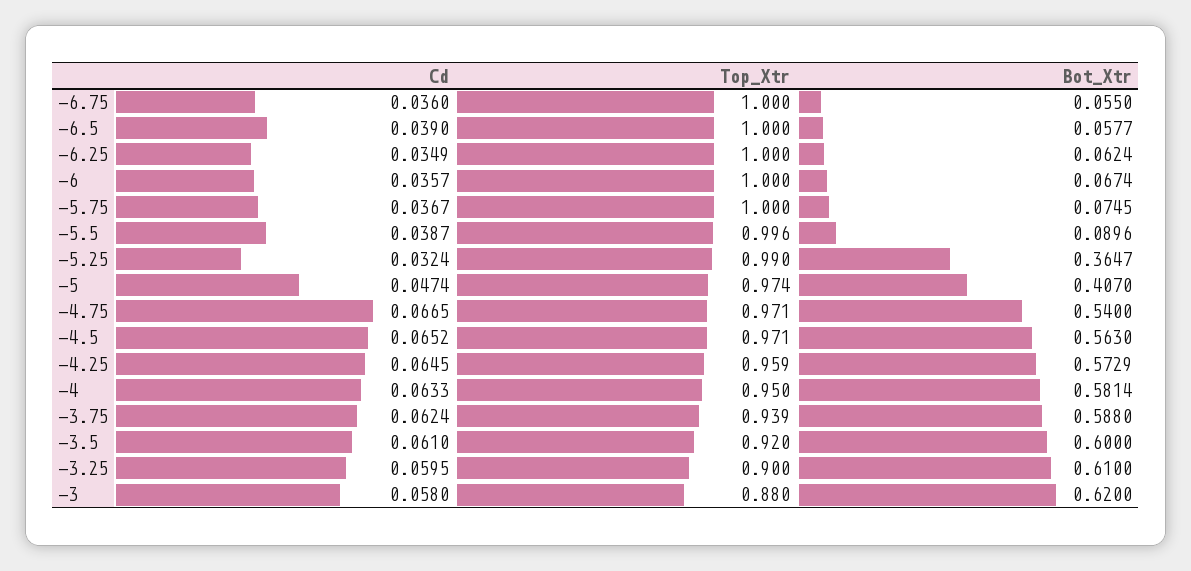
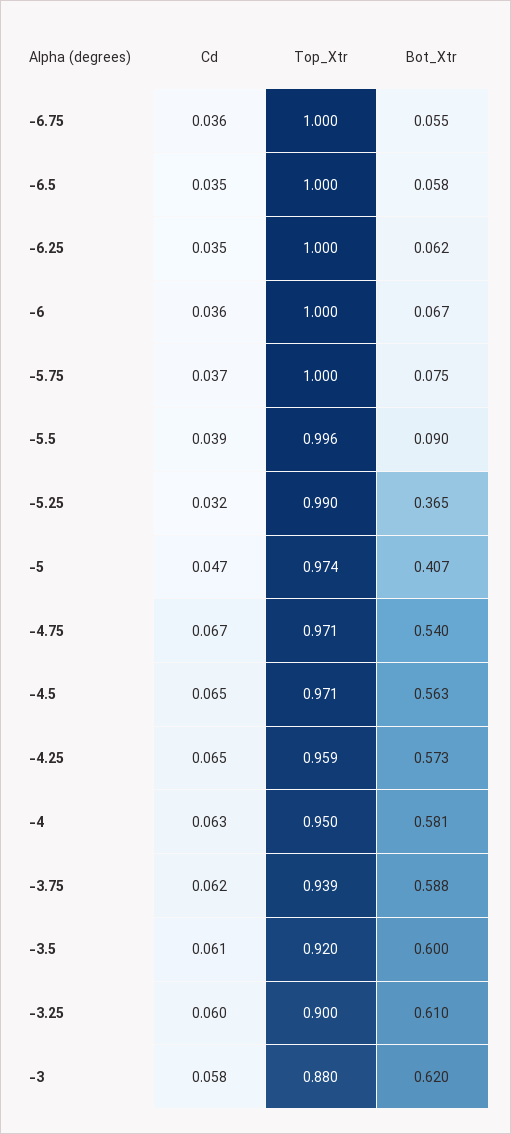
  {
    "Cd": {
      "-6.75": 0.036,
-     "-6.5": 0.039,
+     "-6.5": 0.035,
      "-6.25": 0.0349,
      "-6": 0.0357,
      "-5.75": 0.0367,
      "-5.5": 0.0387,
      "-5.25": 0.0324,
      "-5": 0.0474,
      "-4.75": 0.0665,
      "-4.5": 0.0652,
      "-4.25": 0.0645,
      "-4": 0.0633,
      "-3.75": 0.0624,
      "-3.5": 0.061,
      "-3.25": 0.0595,
      "-3": 0.058
    },
    "Top_Xtr": {
      "-6.75": 1,
      "-6.5": 1,
      "-6.25": 1,
      "-6": 1,
      "-5.75": 1,
      "-5.5": 0.996,
      "-5.25": 0.99,
      "-5": 0.974,
      "-4.75": 0.971,
      "-4.5": 0.971,
      "-4.25": 0.959,
      "-4": 0.95,
      "-3.75": 0.939,
      "-3.5": 0.92,
      "-3.25": 0.9,
      "-3": 0.88
    },
    "Bot_Xtr": {
      "-6.75": 0.055,
      "-6.5": 0.0577,
      "-6.25": 0.0624,
      "-6": 0.0674,
      "-5.75": 0.0745,
      "-5.5": 0.0896,
      "-5.25": 0.3647,
      "-5": 0.407,
      "-4.75": 0.54,
      "-4.5": 0.563,
      "-4.25": 0.5729,
      "-4": 0.5814,
      "-3.75": 0.588,
      "-3.5": 0.6,
      "-3.25": 0.61,
      "-3": 0.62
    }
  }

